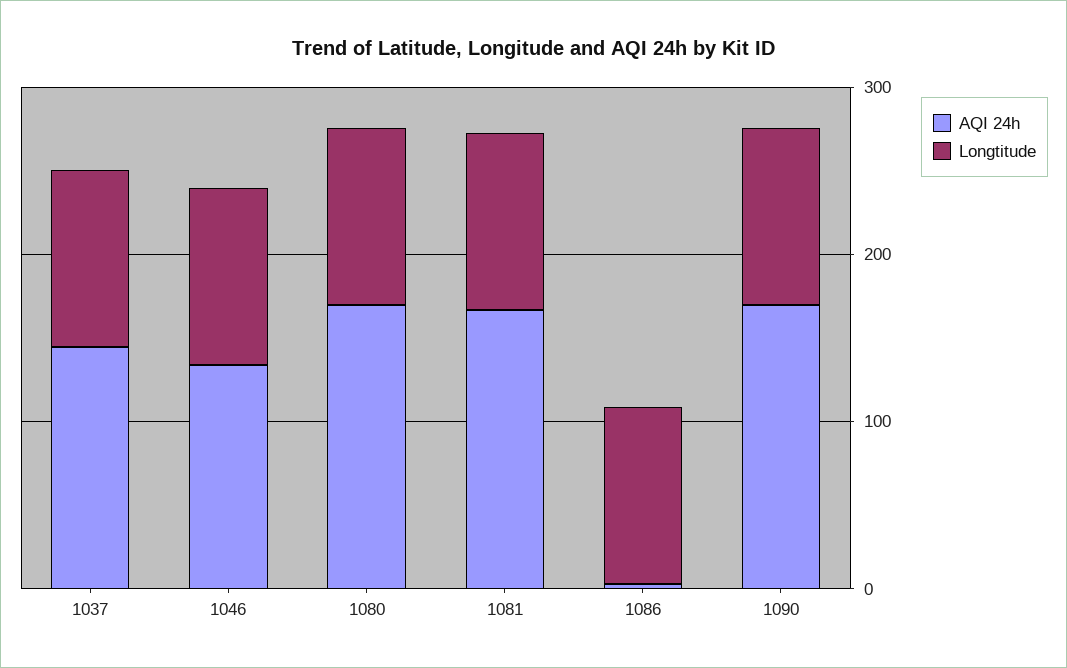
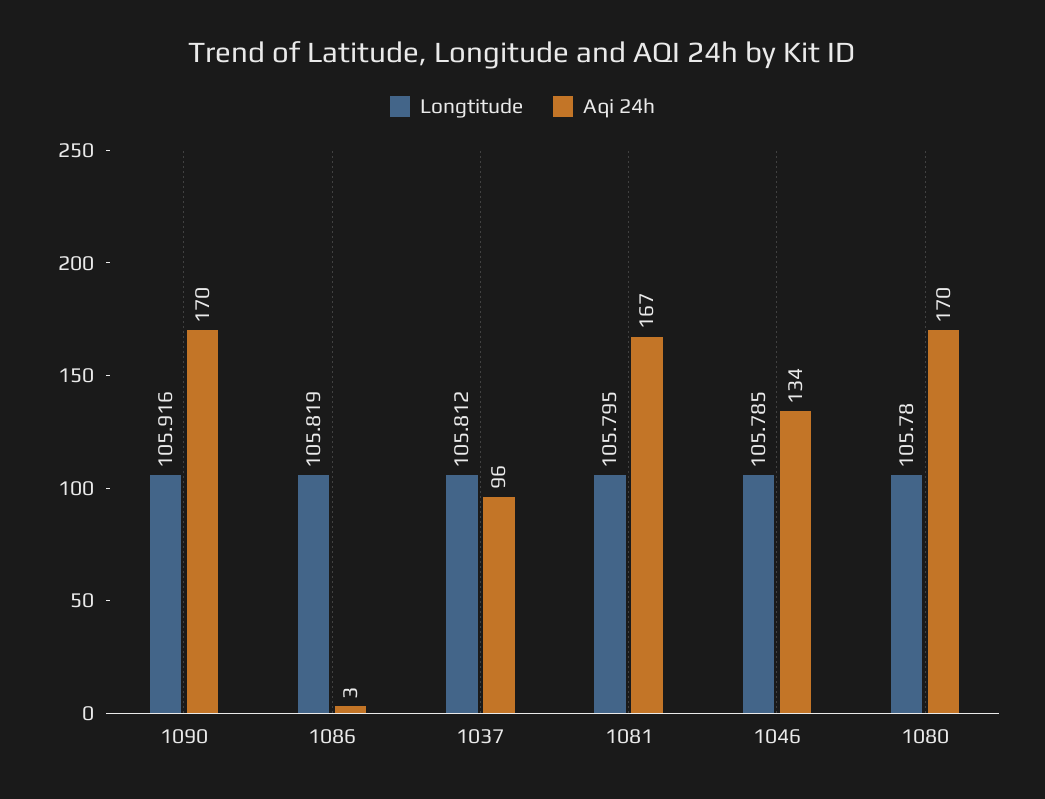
  {
    "AQI 24h": {
-     "1037": 140,
+     "1037": 96,
      "1046": 134,
      "1080": 170,
      "1081": 167,
      "1086": 3,
      "1090": 170
    },
    "Longtitude": {
      "1037": 105.812,
      "1046": 105.785,
      "1080": 105.78,
      "1081": 105.795,
      "1086": 105.819,
      "1090": 105.916
    }
  }

